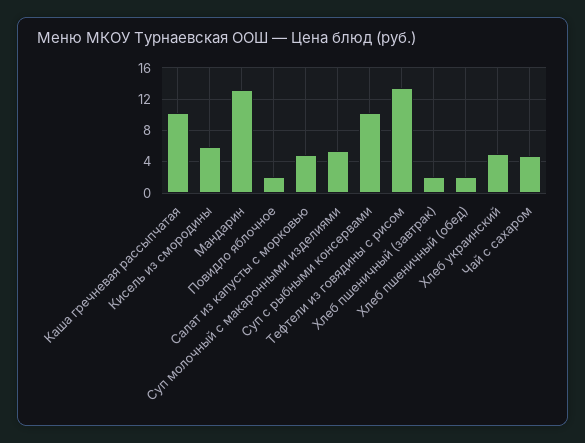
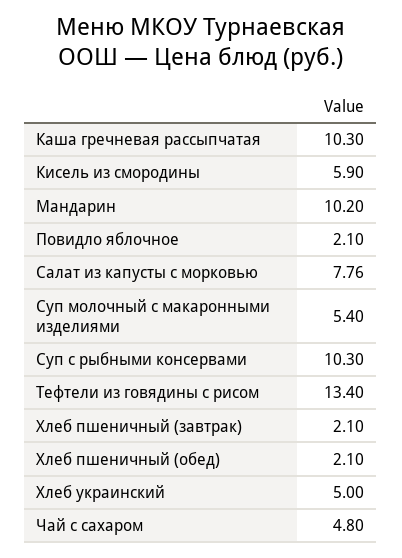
  {
    "Каша гречневая рассыпчатая": 10.3,
    "Кисель из смородины": 5.9,
-   "Мандарин": 13,
+   "Мандарин": 10.2,
    "Повидло яблочное": 2.1,
-   "Салат из капусты с морковью": 5,
+   "Салат из капусты с морковью": 7.76,
    "Суп молочный с макаронными изделиями": 5.4,
    "Суп с рыбными консервами": 10.3,
    "Тефтели из говядины с рисом": 13.4,
    "Хлеб пшеничный (завтрак)": 2.1,
    "Хлеб пшеничный (обед)": 2.1,
    "Хлеб украинский": 5,
    "Чай с сахаром": 4.8
  }

